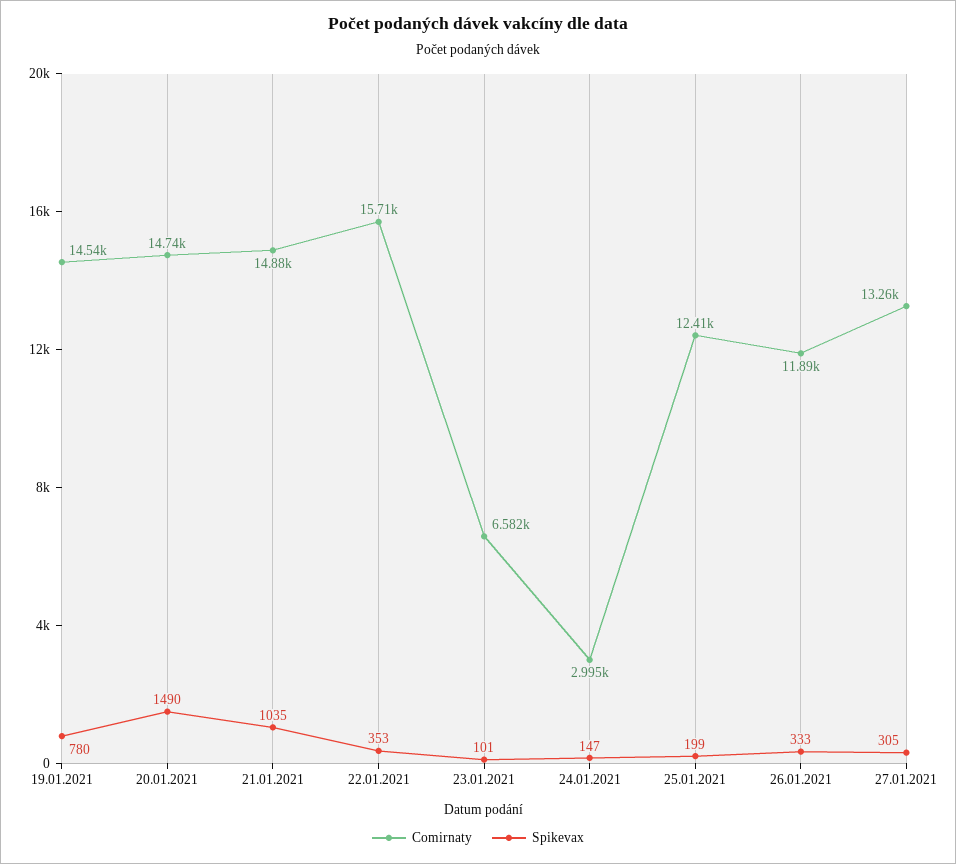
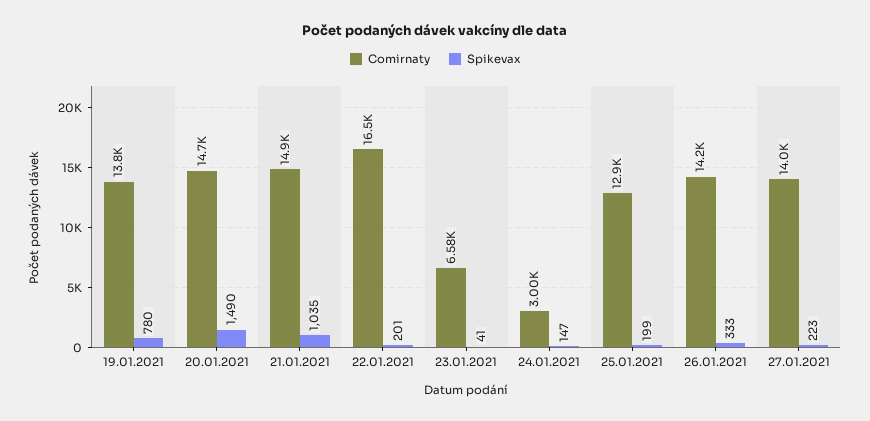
  {
    "Comirnaty": {
-     "19.01.2021": 14540,
+     "19.01.2021": 13800,
      "20.01.2021": 14740,
      "21.01.2021": 14880,
-     "22.01.2021": 15710,
+     "22.01.2021": 16500,
      "23.01.2021": 6582,
      "24.01.2021": 2995,
-     "25.01.2021": 12410,
+     "25.01.2021": 12900,
-     "26.01.2021": 11890,
+     "26.01.2021": 14200,
-     "27.01.2021": 13260
+     "27.01.2021": 14000
    },
    "Spikevax": {
      "19.01.2021": 780,
      "20.01.2021": 1490,
      "21.01.2021": 1035,
-     "22.01.2021": 353,
+     "22.01.2021": 201,
-     "23.01.2021": 101,
+     "23.01.2021": 41,
      "24.01.2021": 147,
      "25.01.2021": 199,
      "26.01.2021": 333,
-     "27.01.2021": 305
+     "27.01.2021": 223
    }
  }

